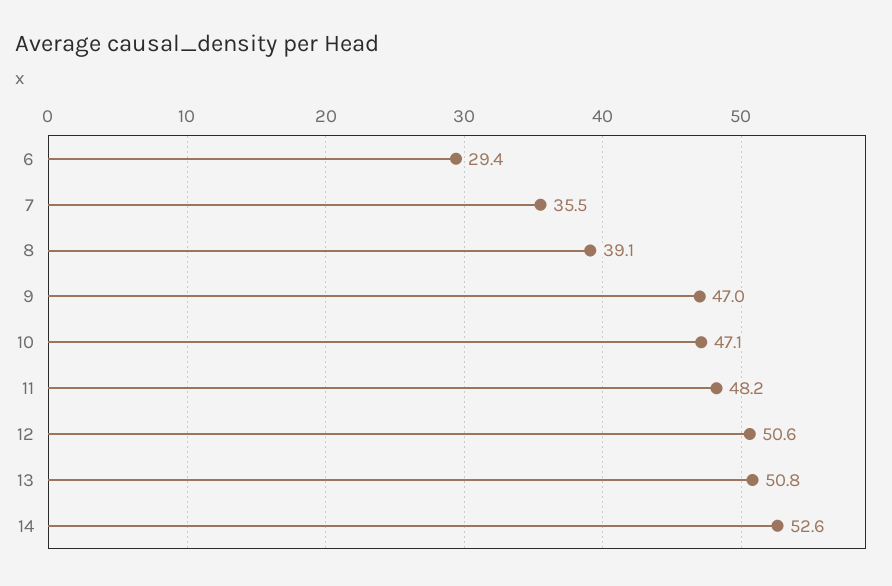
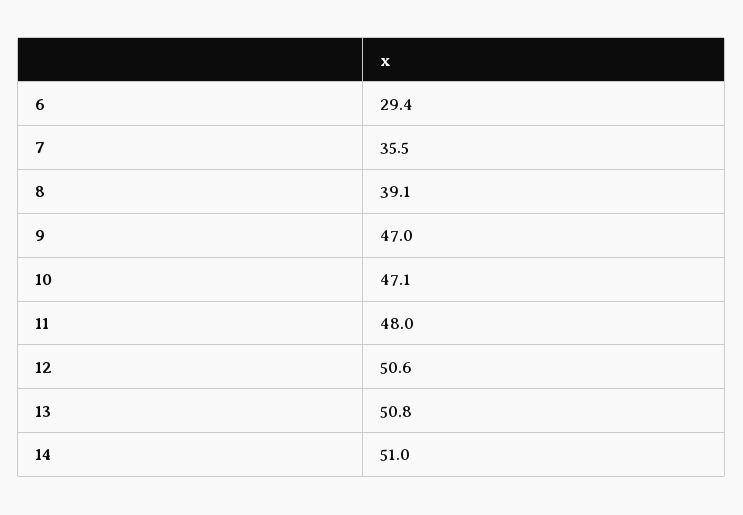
  {
    "6": 29.4,
    "7": 35.5,
    "8": 39.1,
    "9": 47,
    "10": 47.1,
-   "11": 48.2,
+   "11": 48,
    "12": 50.6,
    "13": 50.8,
-   "14": 52.6
+   "14": 51
  }

